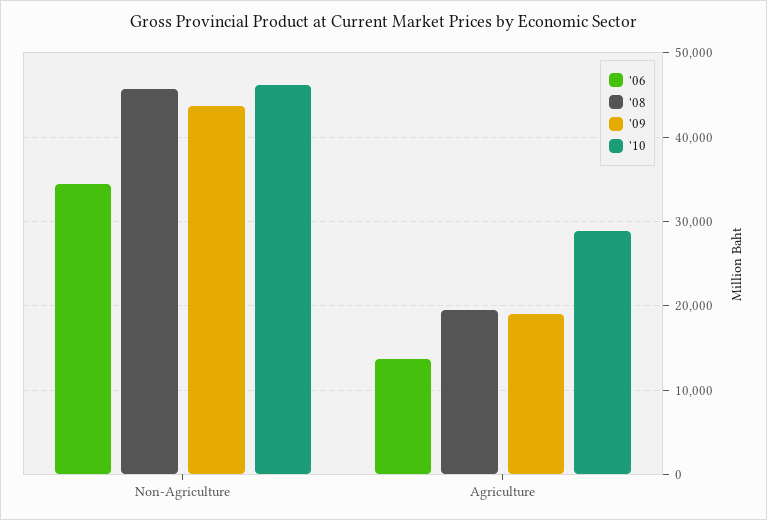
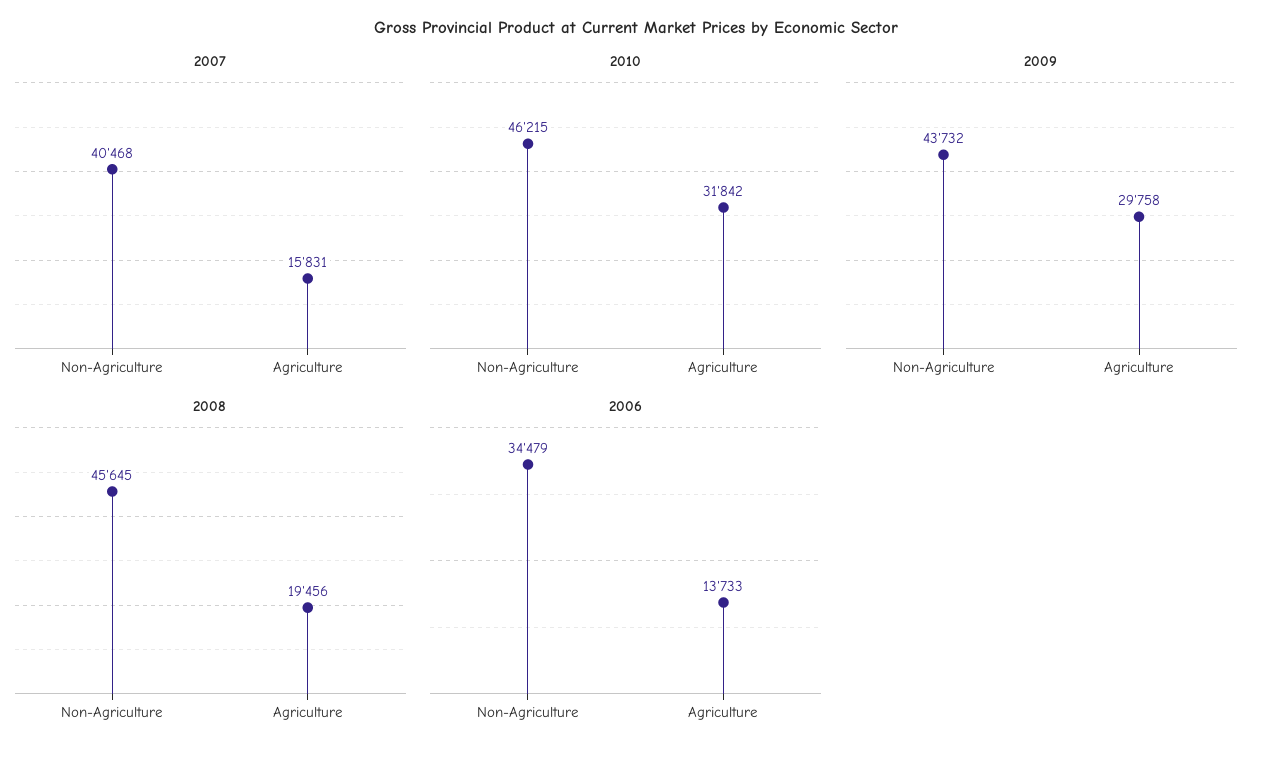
  {
    "'06": {
      "Non-Agriculture": 34479,
      "Agriculture": 13733
    },
    "'08": {
      "Non-Agriculture": 45645,
      "Agriculture": 19456
    },
    "'09": {
      "Non-Agriculture": 43732,
-     "Agriculture": 19000
+     "Agriculture": 29758
    },
    "'10": {
      "Non-Agriculture": 46215,
-     "Agriculture": 29000
+     "Agriculture": 31842
-   }
+   },
+   "2007": {
+     "Non-Agriculture": 40468,
+     "Agriculture": 15831
+   }
  }

